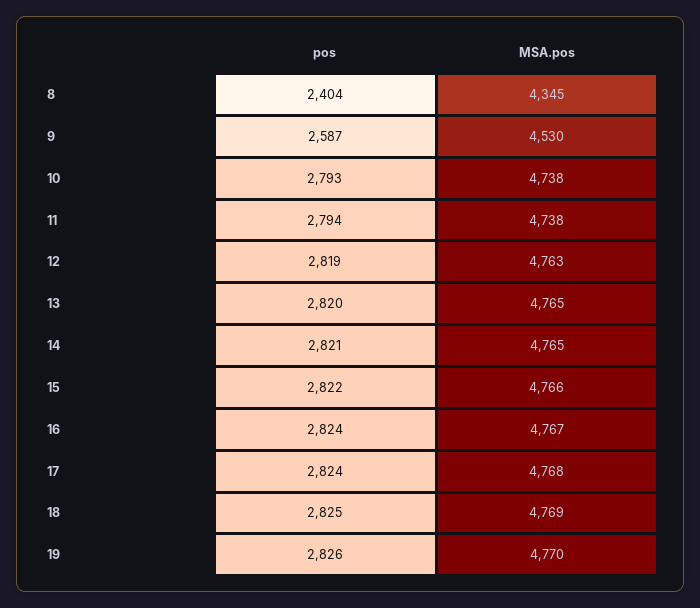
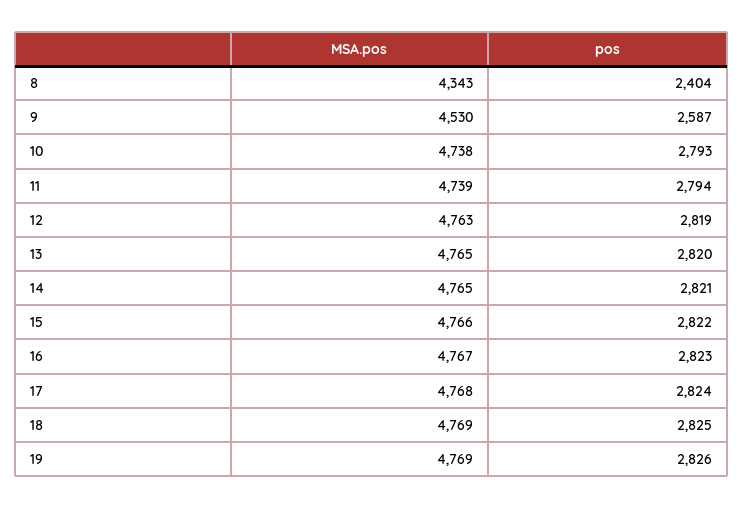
  {
    "pos": {
      "8": 2404,
      "9": 2587,
      "10": 2793,
      "11": 2794,
      "12": 2819,
      "13": 2820,
      "14": 2821,
      "15": 2822,
-     "16": 2824,
+     "16": 2823,
      "17": 2824,
      "18": 2825,
      "19": 2826
    },
    "MSA.pos": {
-     "8": 4345,
+     "8": 4343,
      "9": 4530,
      "10": 4738,
-     "11": 4738,
+     "11": 4739,
      "12": 4763,
      "13": 4765,
      "14": 4765,
      "15": 4766,
      "16": 4767,
      "17": 4768,
      "18": 4769,
-     "19": 4770
+     "19": 4769
    }
  }

